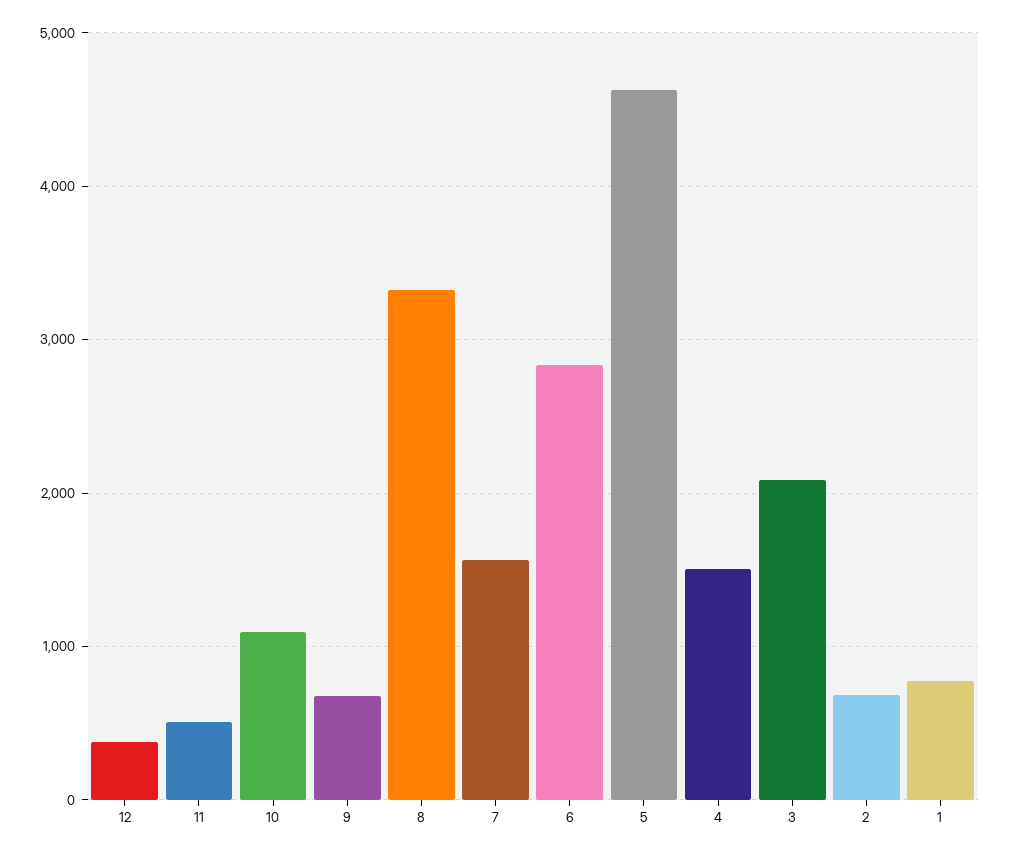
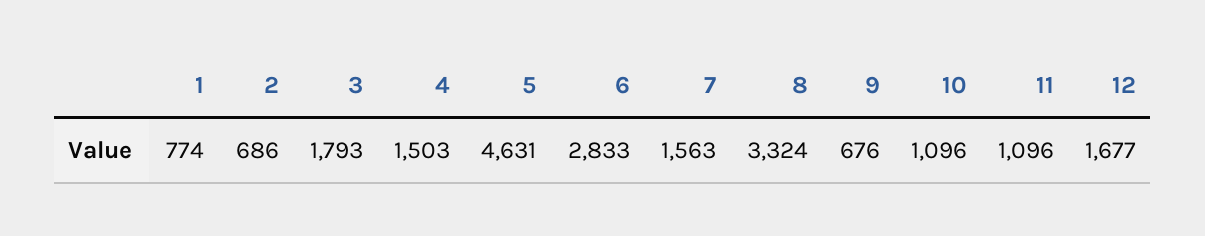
  {
-   "12": 400,
+   "12": 1677,
-   "11": 500,
+   "11": 1096,
    "10": 1096,
    "9": 676,
    "8": 3324,
    "7": 1563,
    "6": 2833,
    "5": 4631,
    "4": 1503,
-   "3": 2100,
+   "3": 1793,
    "2": 686,
    "1": 774
  }

